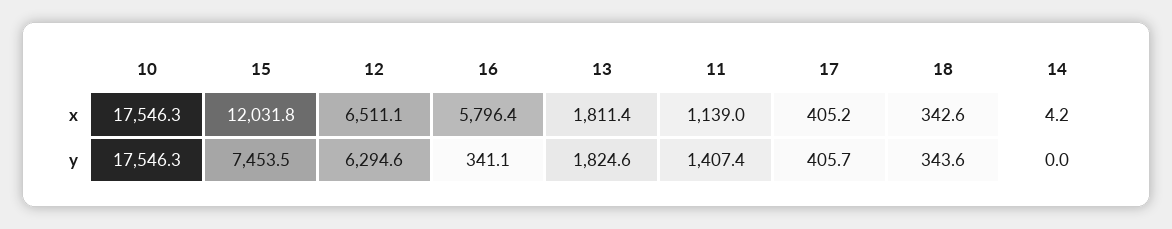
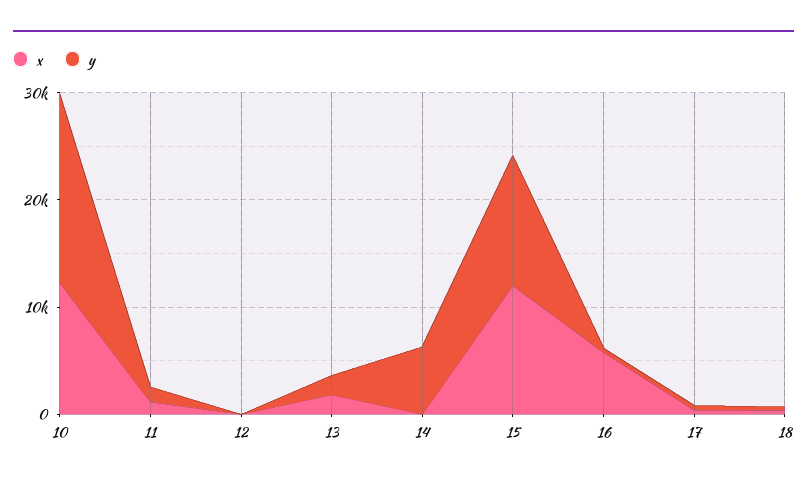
  {
    "x": {
-     "10": 17546.3,
+     "10": 12000,
      "15": 12031.8,
-     "12": 6511.1,
+     "12": 0,
      "16": 5796.4,
      "13": 1811.4,
      "11": 1139,
      "17": 405.2,
      "18": 342.6,
      "14": 4.2
    },
    "y": {
      "10": 17546.3,
-     "15": 7453.5,
+     "15": 12000,
-     "12": 6294.6,
+     "12": 0,
      "16": 341.1,
      "13": 1824.6,
      "11": 1407.4,
      "17": 405.7,
      "18": 343.6,
-     "14": 0
+     "14": 6000
    }
  }

